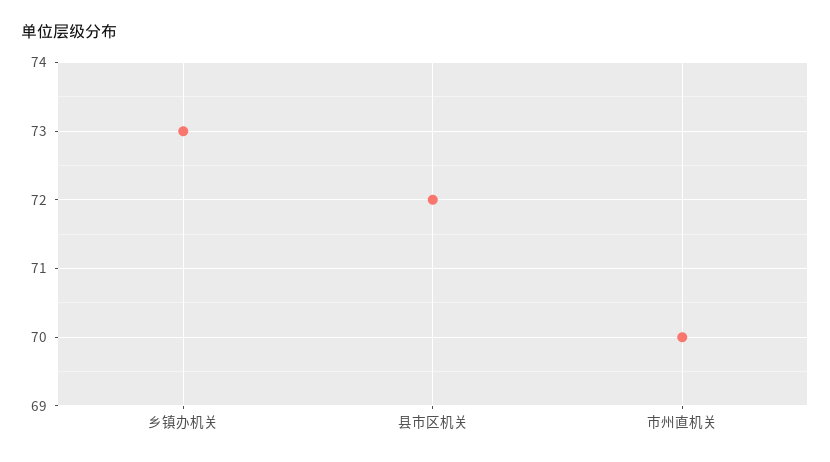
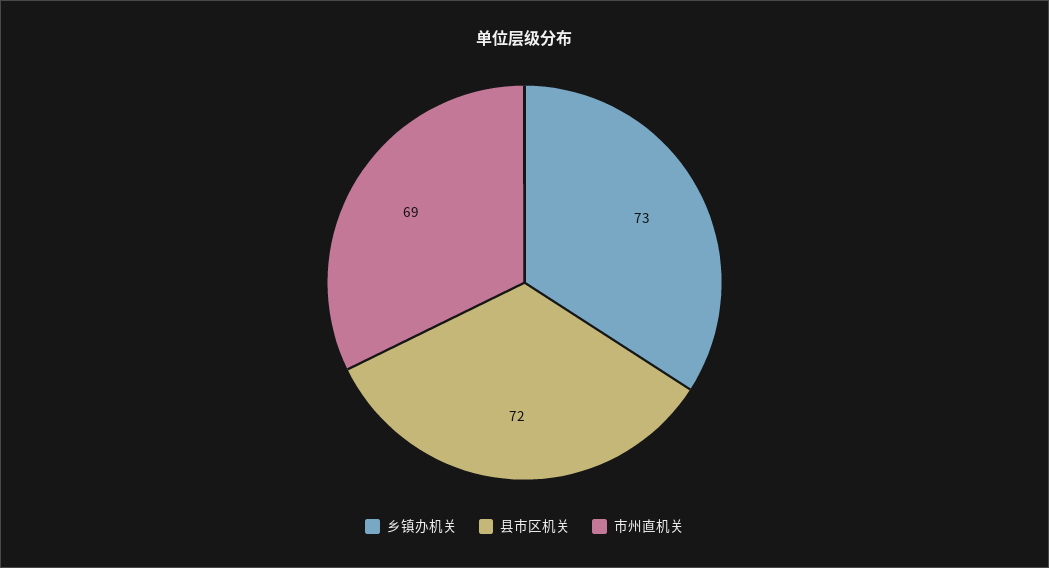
  {
    "乡镇办机关": 73,
    "县市区机关": 72,
-   "市州直机关": 70
+   "市州直机关": 69
  }

